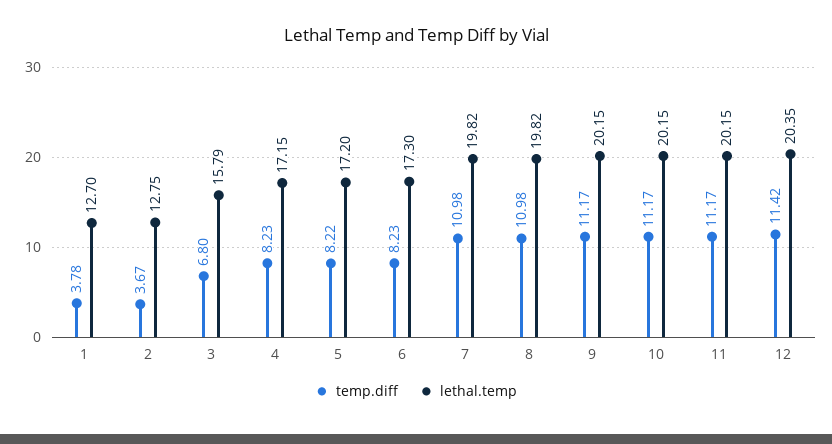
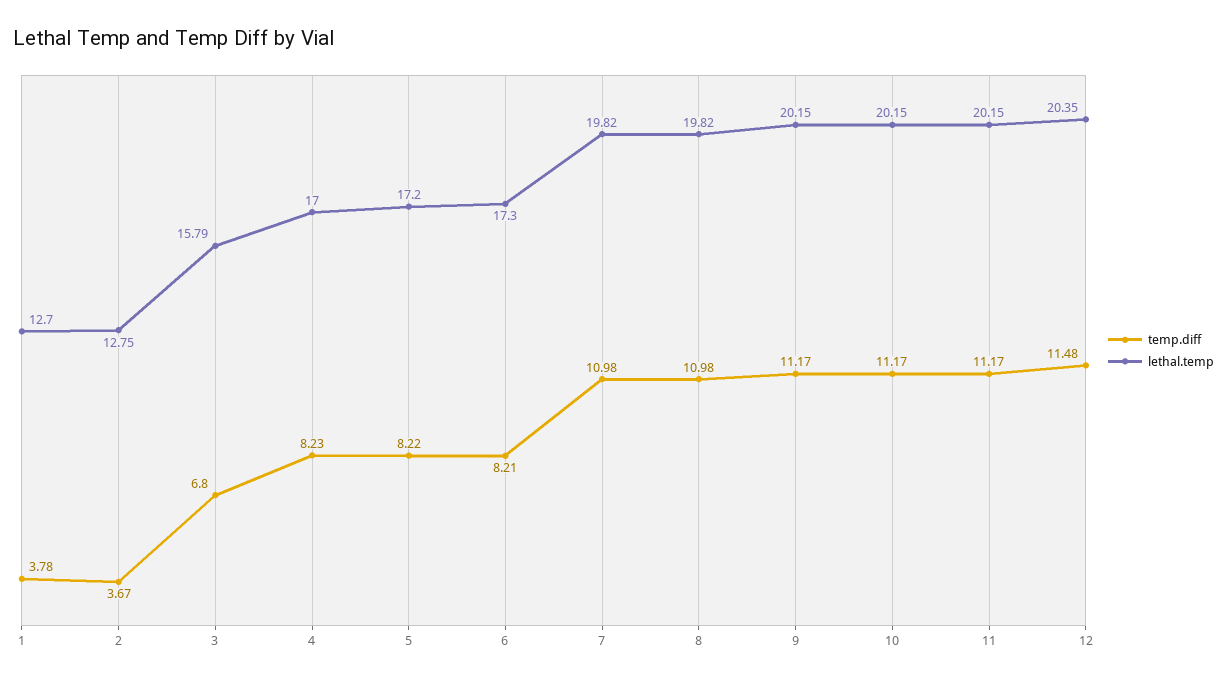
  {
    "temp.diff": {
      "1": 3.78,
      "2": 3.67,
      "3": 6.8,
      "4": 8.23,
      "5": 8.22,
-     "6": 8.23,
+     "6": 8.21,
      "7": 10.98,
      "8": 10.98,
      "9": 11.17,
      "10": 11.17,
      "11": 11.17,
-     "12": 11.42
+     "12": 11.48
    },
    "lethal.temp": {
      "1": 12.7,
      "2": 12.75,
      "3": 15.79,
-     "4": 17.15,
+     "4": 17,
      "5": 17.2,
      "6": 17.3,
      "7": 19.82,
      "8": 19.82,
      "9": 20.15,
      "10": 20.15,
      "11": 20.15,
      "12": 20.35
    }
  }

